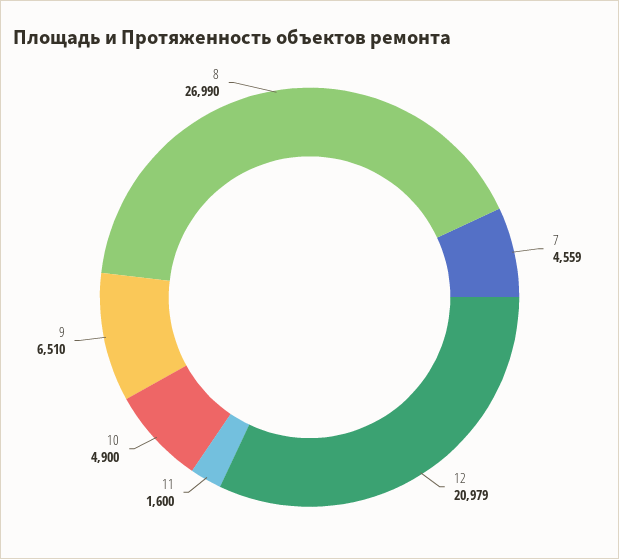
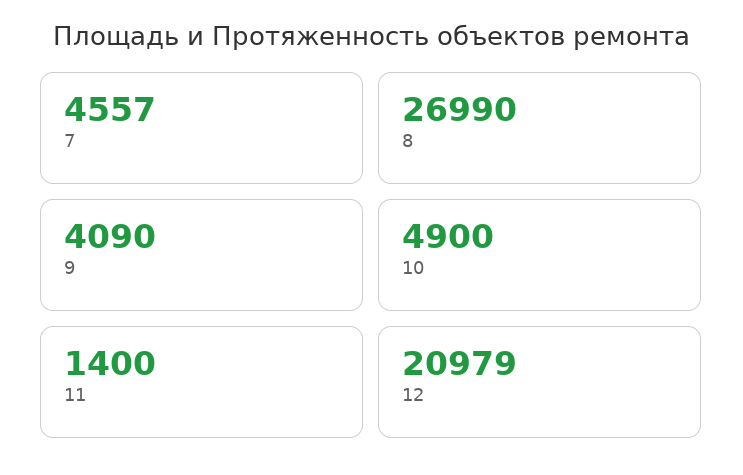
  {
-   "7": 4559,
+   "7": 4557,
    "12": 20979,
-   "11": 1600,
+   "11": 1400,
    "10": 4900,
-   "9": 6510,
+   "9": 4090,
    "8": 26990
  }

